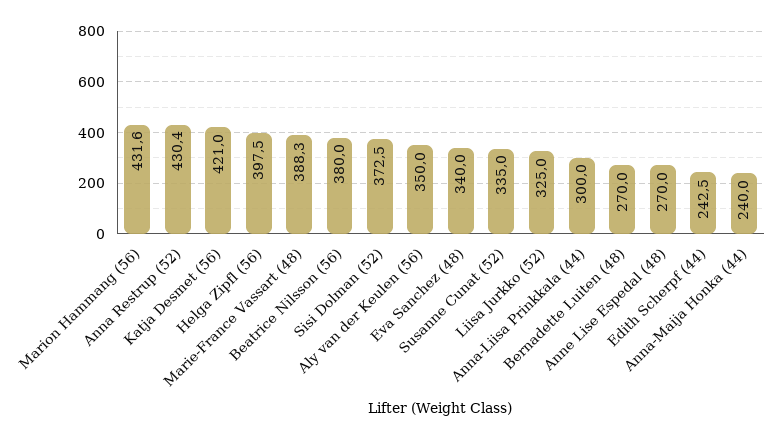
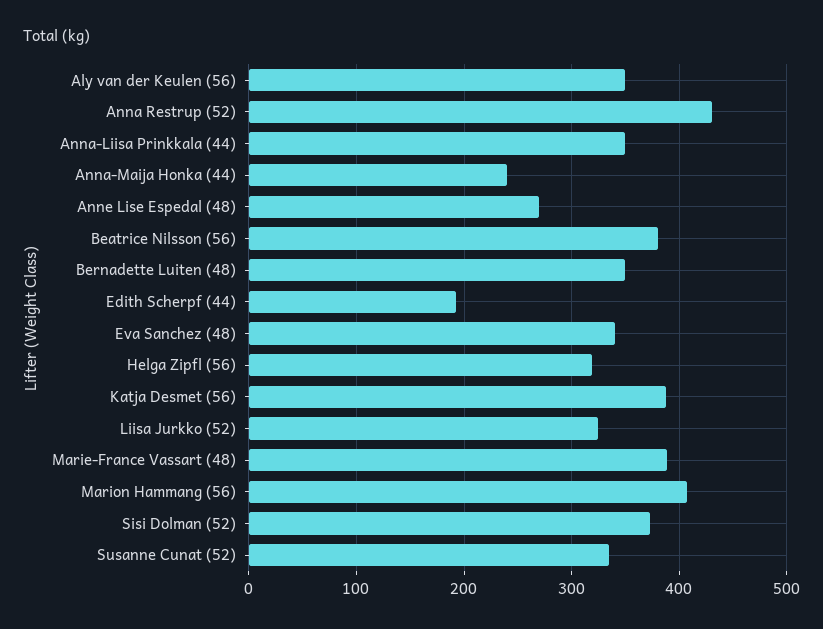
  {
-   "Marion Hammang (56)": 431.6,
+   "Marion Hammang (56)": 410,
    "Anna Restrup (52)": 430.4,
-   "Katja Desmet (56)": 421,
+   "Katja Desmet (56)": 390,
-   "Helga Zipfl (56)": 397.5,
+   "Helga Zipfl (56)": 320,
    "Marie-France Vassart (48)": 388.3,
    "Beatrice Nilsson (56)": 380,
    "Sisi Dolman (52)": 372.5,
    "Aly van der Keulen (56)": 350,
    "Eva Sanchez (48)": 340,
    "Susanne Cunat (52)": 335,
    "Liisa Jurkko (52)": 325,
-   "Anna-Liisa Prinkkala (44)": 300,
+   "Anna-Liisa Prinkkala (44)": 350,
-   "Bernadette Luiten (48)": 270,
+   "Bernadette Luiten (48)": 350,
    "Anne Lise Espedal (48)": 270,
-   "Edith Scherpf (44)": 242.5,
+   "Edith Scherpf (44)": 190,
    "Anna-Maija Honka (44)": 240
  }

